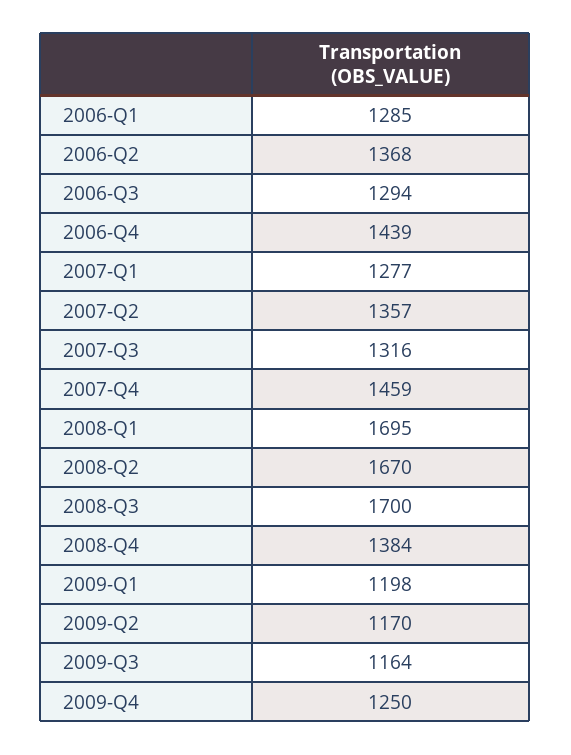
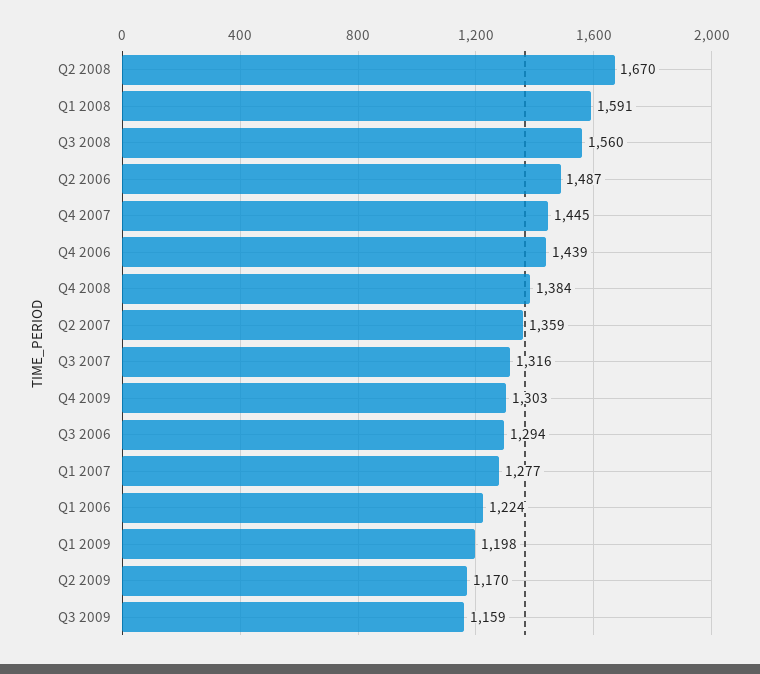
  {
-   "2006-Q1": 1285,
+   "2006-Q1": 1224,
-   "2006-Q2": 1368,
+   "2006-Q2": 1487,
    "2006-Q3": 1294,
    "2006-Q4": 1439,
    "2007-Q1": 1277,
-   "2007-Q2": 1357,
+   "2007-Q2": 1359,
    "2007-Q3": 1316,
-   "2007-Q4": 1459,
+   "2007-Q4": 1445,
-   "2008-Q1": 1695,
+   "2008-Q1": 1591,
    "2008-Q2": 1670,
-   "2008-Q3": 1700,
+   "2008-Q3": 1560,
    "2008-Q4": 1384,
    "2009-Q1": 1198,
    "2009-Q2": 1170,
-   "2009-Q3": 1164,
+   "2009-Q3": 1159,
-   "2009-Q4": 1250
+   "2009-Q4": 1303
  }

